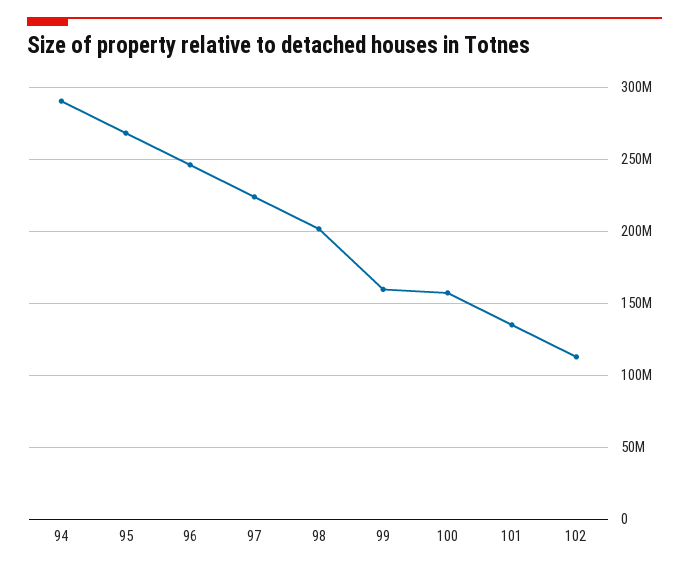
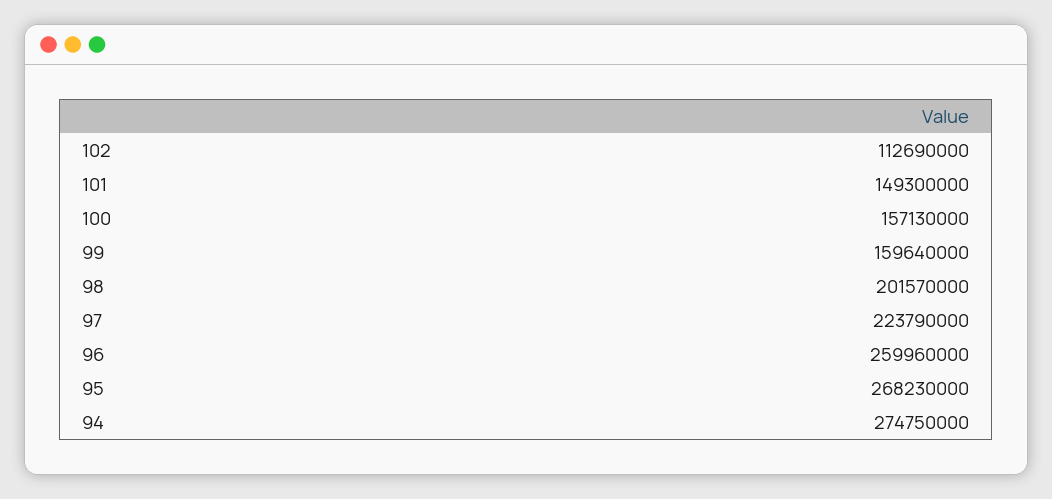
  {
-   "94": 290000000,
+   "94": 274750000,
    "95": 268230000,
-   "96": 245000000,
+   "96": 259960000,
    "97": 223790000,
    "98": 201570000,
    "99": 159640000,
    "100": 157130000,
-   "101": 135000000,
+   "101": 149300000,
    "102": 112690000
  }

